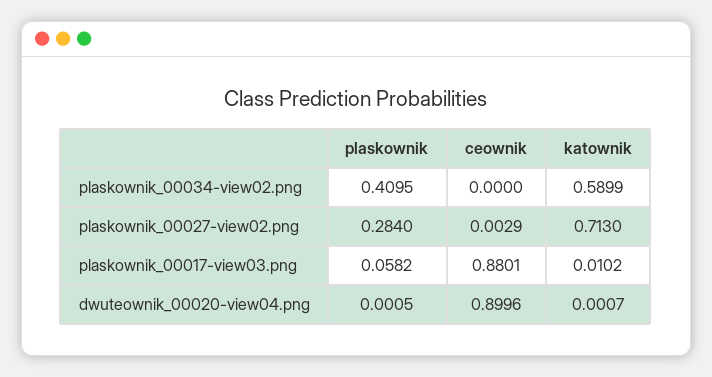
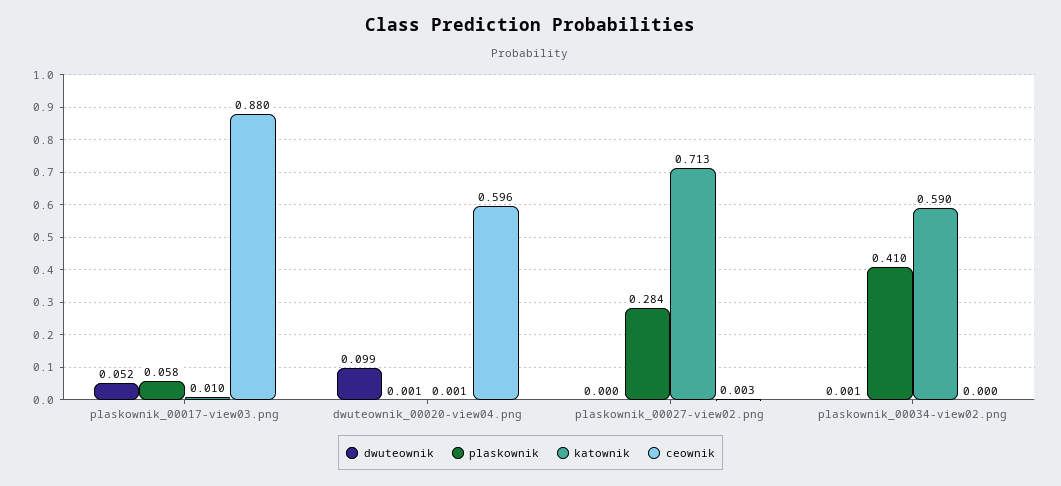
  {
    "plaskownik": {
      "plaskownik_00034-view02.png": 0.4095,
      "plaskownik_00027-view02.png": 0.284,
      "plaskownik_00017-view03.png": 0.0582,
      "dwuteownik_00020-view04.png": 0.0005
    },
    "ceownik": {
      "plaskownik_00034-view02.png": 0,
      "plaskownik_00027-view02.png": 0.0029,
      "plaskownik_00017-view03.png": 0.8801,
-     "dwuteownik_00020-view04.png": 0.8996
+     "dwuteownik_00020-view04.png": 0.596
    },
    "katownik": {
      "plaskownik_00034-view02.png": 0.5899,
      "plaskownik_00027-view02.png": 0.713,
      "plaskownik_00017-view03.png": 0.0102,
      "dwuteownik_00020-view04.png": 0.0007
-   }
+   },
+   "dwuteownik": {
+     "plaskownik_00017-view03.png": 0.052,
+     "dwuteownik_00020-view04.png": 0.099,
+     "plaskownik_00027-view02.png": 0,
+     "plaskownik_00034-view02.png": 0.001
+   }
  }

